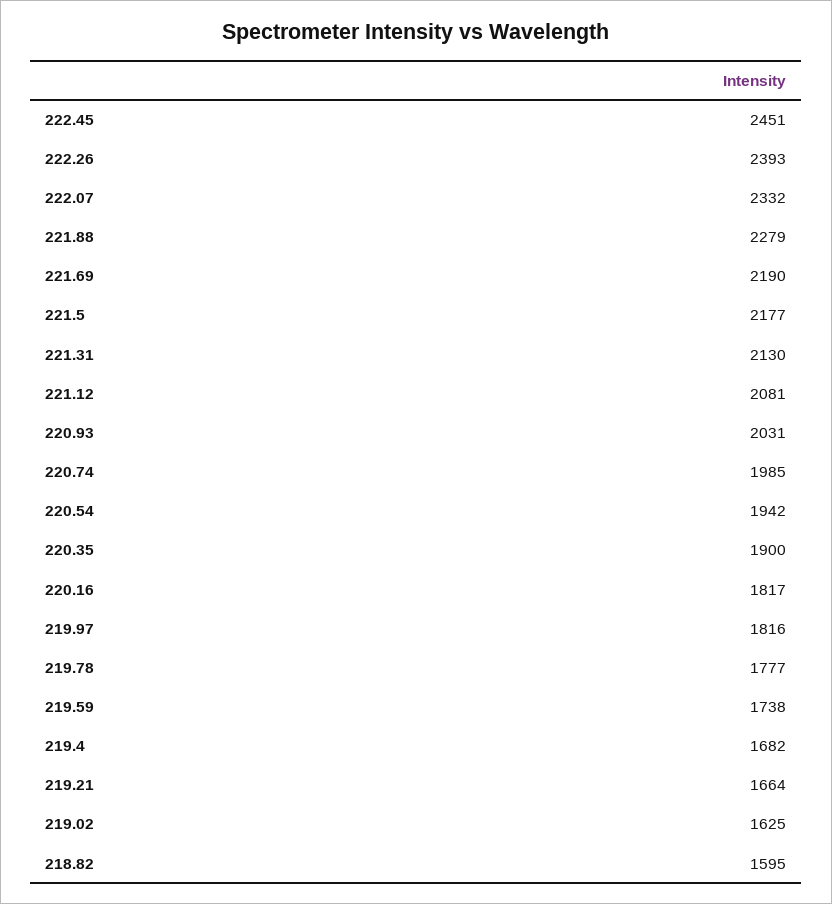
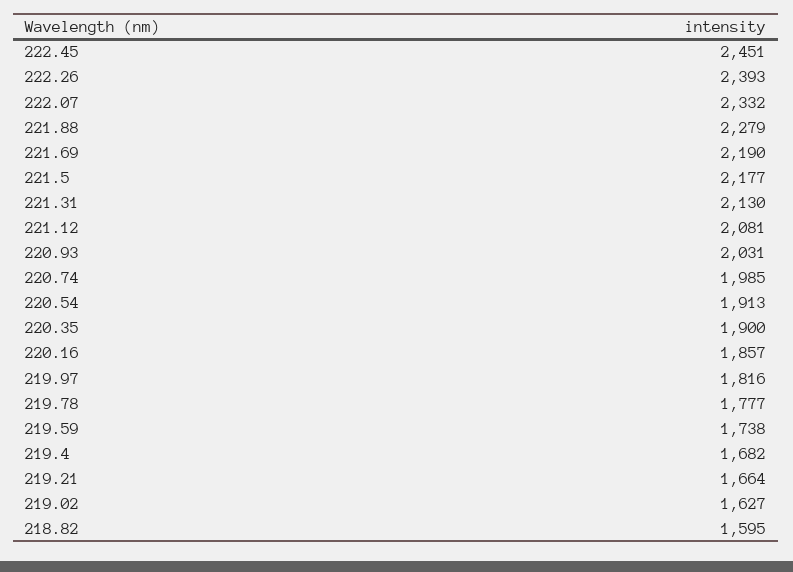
  {
    "222.45": 2451,
    "222.26": 2393,
    "222.07": 2332,
    "221.88": 2279,
    "221.69": 2190,
    "221.5": 2177,
    "221.31": 2130,
    "221.12": 2081,
    "220.93": 2031,
    "220.74": 1985,
-   "220.54": 1942,
+   "220.54": 1913,
    "220.35": 1900,
-   "220.16": 1817,
+   "220.16": 1857,
    "219.97": 1816,
    "219.78": 1777,
    "219.59": 1738,
    "219.4": 1682,
    "219.21": 1664,
-   "219.02": 1625,
+   "219.02": 1627,
    "218.82": 1595
  }

